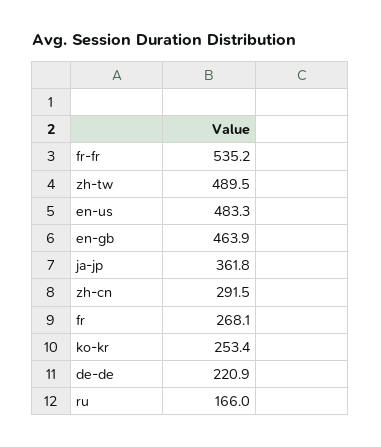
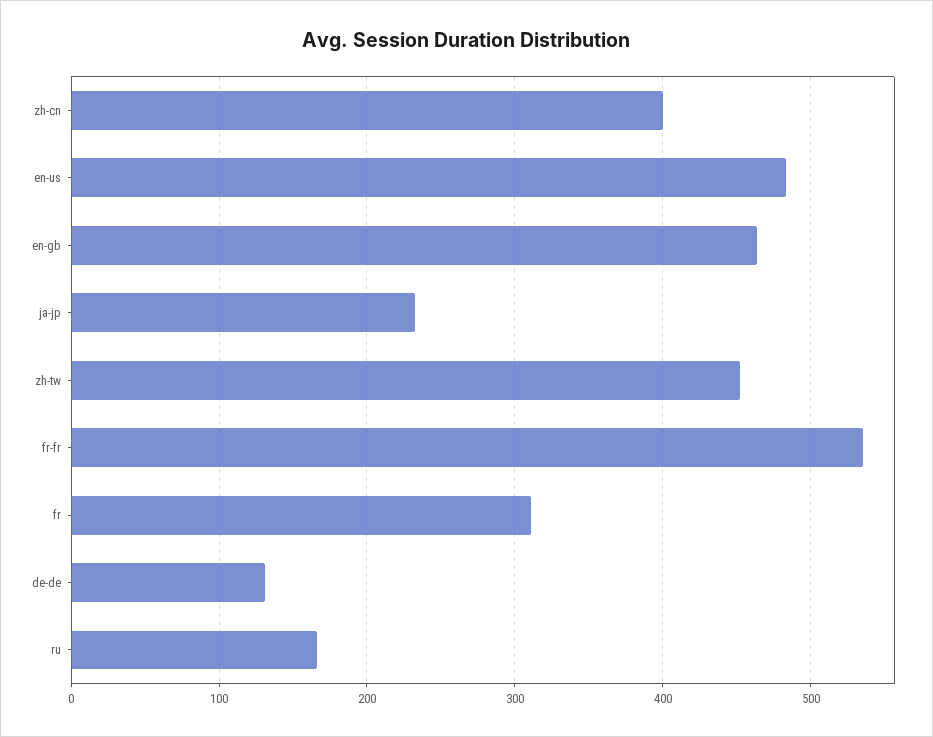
  {
    "fr-fr": 535.2,
-   "zh-tw": 489.5,
+   "zh-tw": 450,
    "en-us": 483.3,
    "en-gb": 463.9,
-   "ja-jp": 361.8,
+   "ja-jp": 230,
-   "zh-cn": 291.5,
+   "zh-cn": 400,
-   "fr": 268.1,
+   "fr": 310,
-   "ko-kr": 253.4,
-   "de-de": 220.9,
+   "de-de": 130,
    "ru": 166
  }

